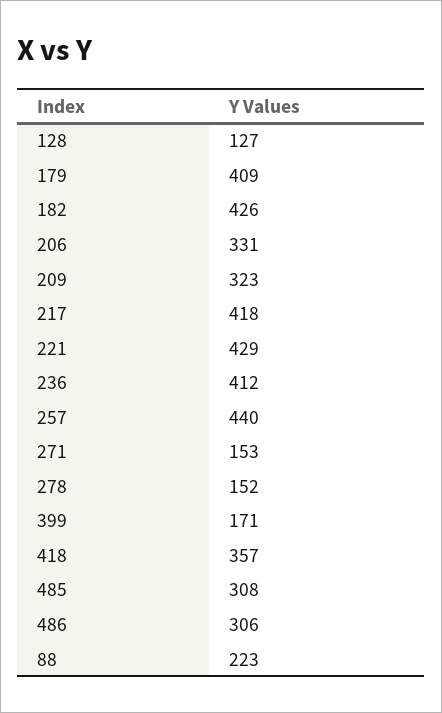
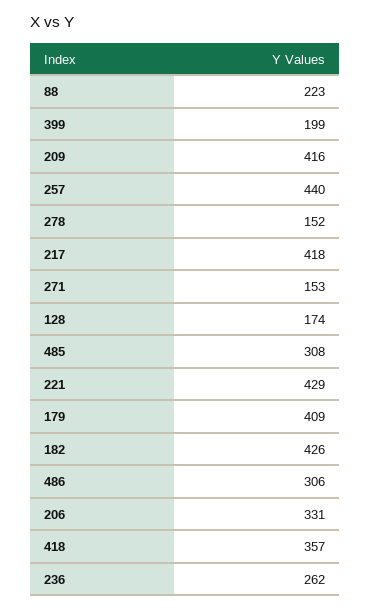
  {
-   "128": 127,
+   "128": 174,
    "179": 409,
    "182": 426,
    "206": 331,
-   "209": 323,
+   "209": 416,
    "217": 418,
    "221": 429,
-   "236": 412,
+   "236": 262,
    "257": 440,
    "271": 153,
    "278": 152,
-   "399": 171,
+   "399": 199,
    "418": 357,
    "485": 308,
    "486": 306,
    "88": 223
  }

